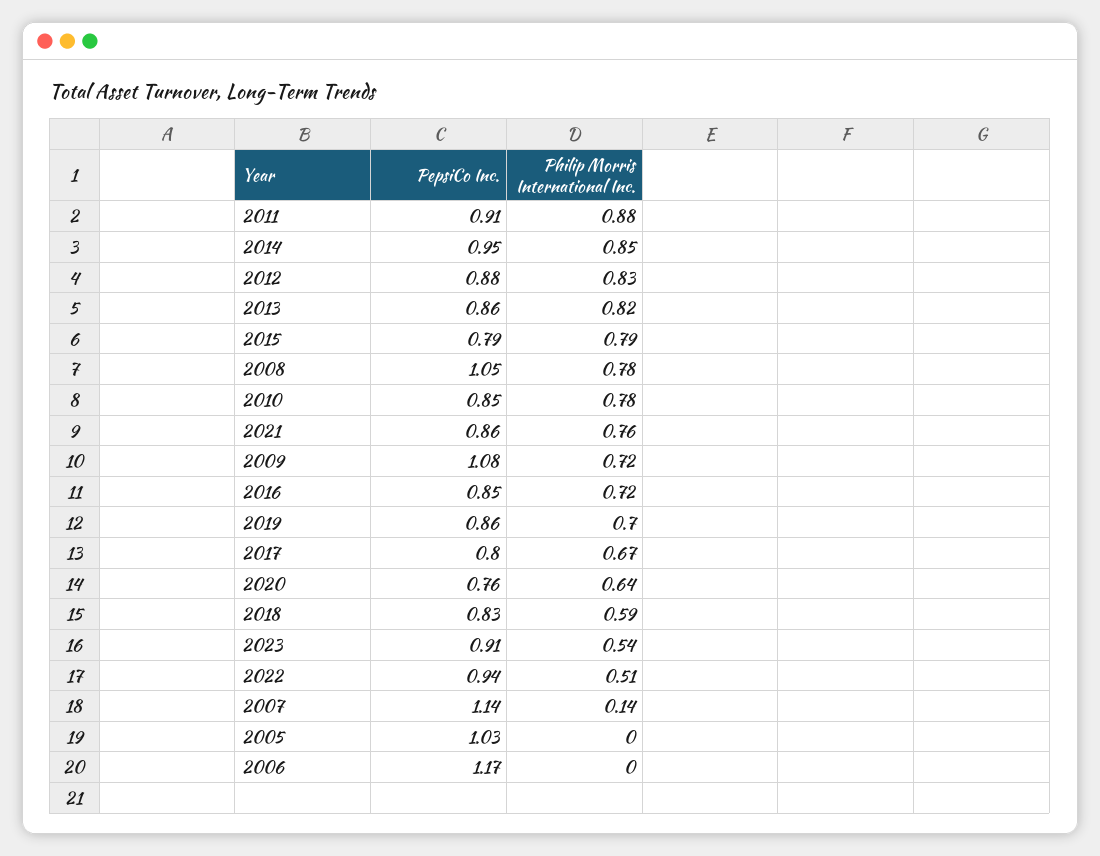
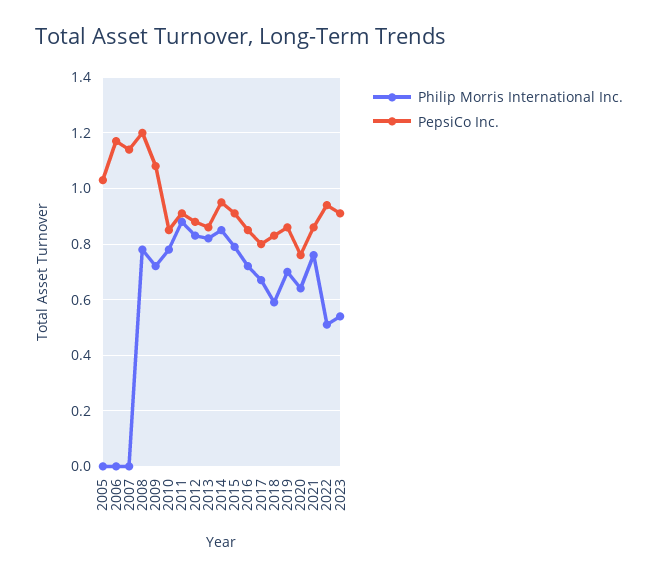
  {
    "PepsiCo Inc.": {
      "2011": 0.91,
      "2014": 0.95,
      "2012": 0.88,
      "2013": 0.86,
-     "2015": 0.79,
+     "2015": 0.9,
-     "2008": 1.05,
+     "2008": 1.2,
      "2010": 0.85,
      "2021": 0.86,
      "2009": 1.08,
      "2016": 0.85,
      "2019": 0.86,
      "2017": 0.8,
      "2020": 0.76,
      "2018": 0.83,
      "2023": 0.91,
      "2022": 0.94,
      "2007": 1.14,
      "2005": 1.03,
      "2006": 1.17
    },
    "Philip Morris International Inc.": {
      "2011": 0.88,
      "2014": 0.85,
      "2012": 0.83,
      "2013": 0.82,
      "2015": 0.79,
      "2008": 0.78,
      "2010": 0.78,
      "2021": 0.76,
      "2009": 0.72,
      "2016": 0.72,
      "2019": 0.7,
      "2017": 0.67,
      "2020": 0.64,
      "2018": 0.59,
      "2023": 0.54,
      "2022": 0.51,
-     "2007": 0.14,
+     "2007": 0,
      "2005": 0,
      "2006": 0
    }
  }

